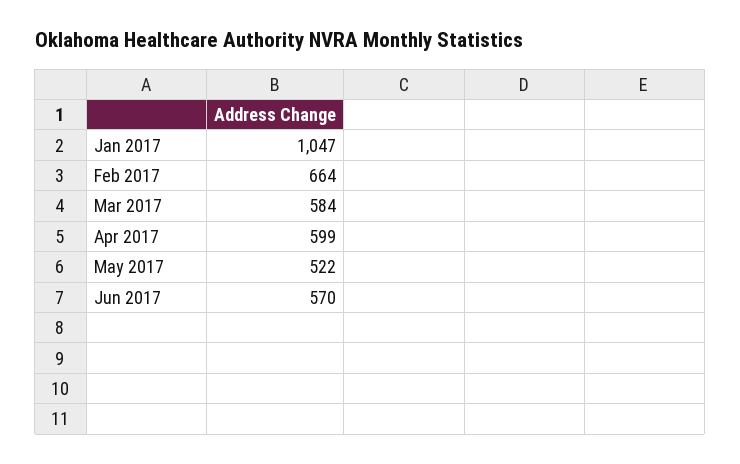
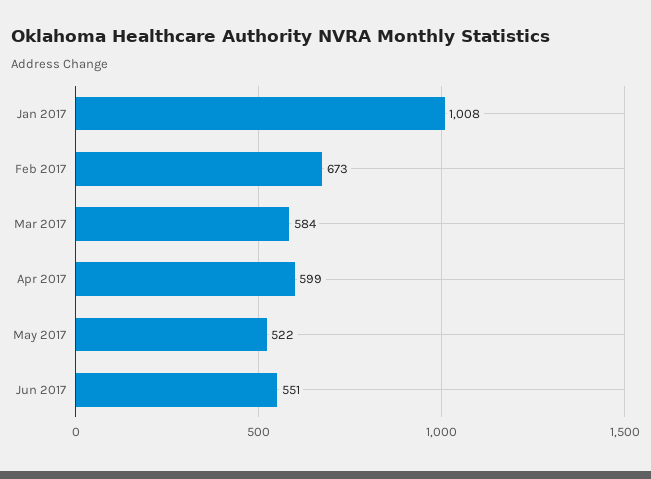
  {
-   "Jan 2017": 1047,
+   "Jan 2017": 1008,
-   "Feb 2017": 664,
+   "Feb 2017": 673,
    "Mar 2017": 584,
    "Apr 2017": 599,
    "May 2017": 522,
-   "Jun 2017": 570
+   "Jun 2017": 551
  }

